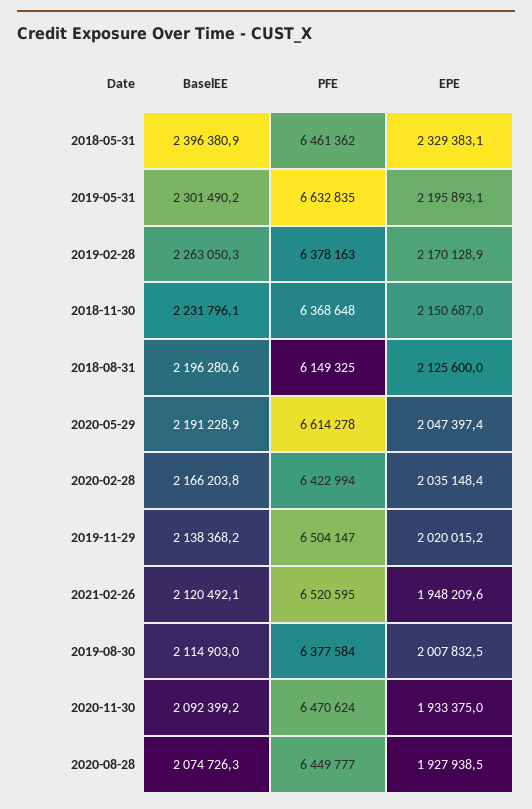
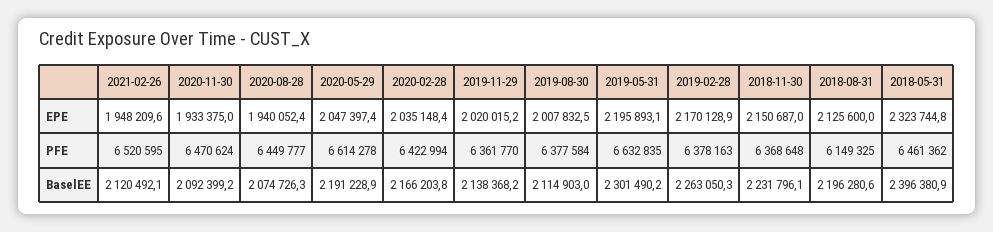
  {
    "BaselEE": {
      "2018-05-31": 2396380.9,
      "2019-05-31": 2301490.2,
      "2019-02-28": 2263050.3,
      "2018-11-30": 2231796.1,
      "2018-08-31": 2196280.6,
      "2020-05-29": 2191228.9,
      "2020-02-28": 2166203.8,
      "2019-11-29": 2138368.2,
      "2021-02-26": 2120492.1,
      "2019-08-30": 2114903,
      "2020-11-30": 2092399.2,
      "2020-08-28": 2074726.3
    },
    "PFE": {
      "2018-05-31": 6461362,
      "2019-05-31": 6632835,
      "2019-02-28": 6378163,
      "2018-11-30": 6368648,
      "2018-08-31": 6149325,
      "2020-05-29": 6614278,
      "2020-02-28": 6422994,
-     "2019-11-29": 6504147,
+     "2019-11-29": 6361770,
      "2021-02-26": 6520595,
      "2019-08-30": 6377584,
      "2020-11-30": 6470624,
      "2020-08-28": 6449777
    },
    "EPE": {
-     "2018-05-31": 2329383.1,
+     "2018-05-31": 2323744.8,
      "2019-05-31": 2195893.1,
      "2019-02-28": 2170128.9,
      "2018-11-30": 2150687,
      "2018-08-31": 2125600,
      "2020-05-29": 2047397.4,
      "2020-02-28": 2035148.4,
      "2019-11-29": 2020015.2,
      "2021-02-26": 1948209.6,
      "2019-08-30": 2007832.5,
      "2020-11-30": 1933375,
-     "2020-08-28": 1927938.5
+     "2020-08-28": 1940052.4
    }
  }

